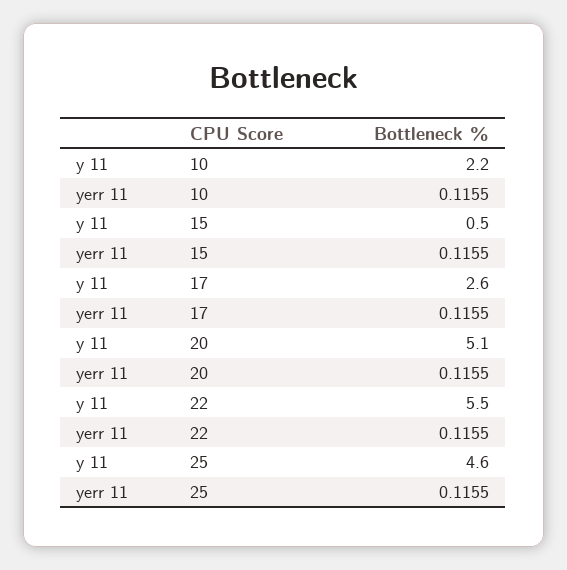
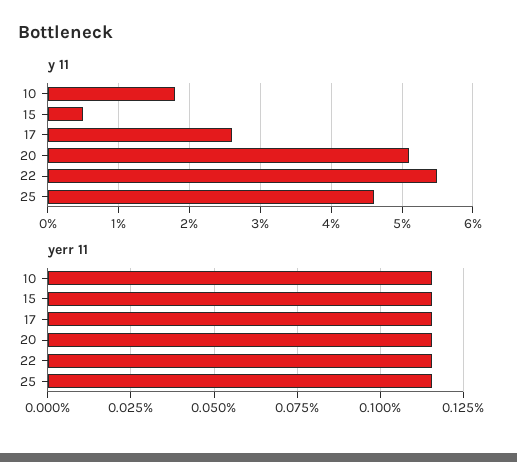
  {
    "y 11": {
-     "10": 2.2,
+     "10": 1.8,
      "15": 0.5,
      "17": 2.6,
      "20": 5.1,
      "22": 5.5,
      "25": 4.6
    },
    "yerr 11": {
      "10": 0.1155,
      "15": 0.1155,
      "17": 0.1155,
      "20": 0.1155,
      "22": 0.1155,
      "25": 0.1155
    }
  }

